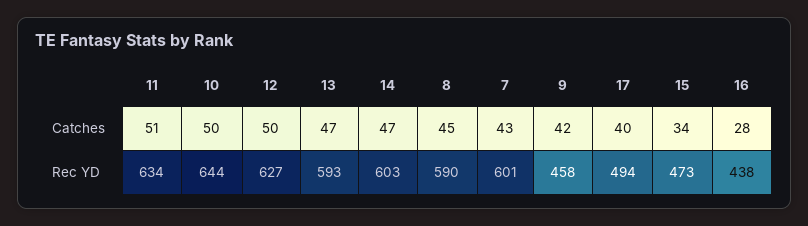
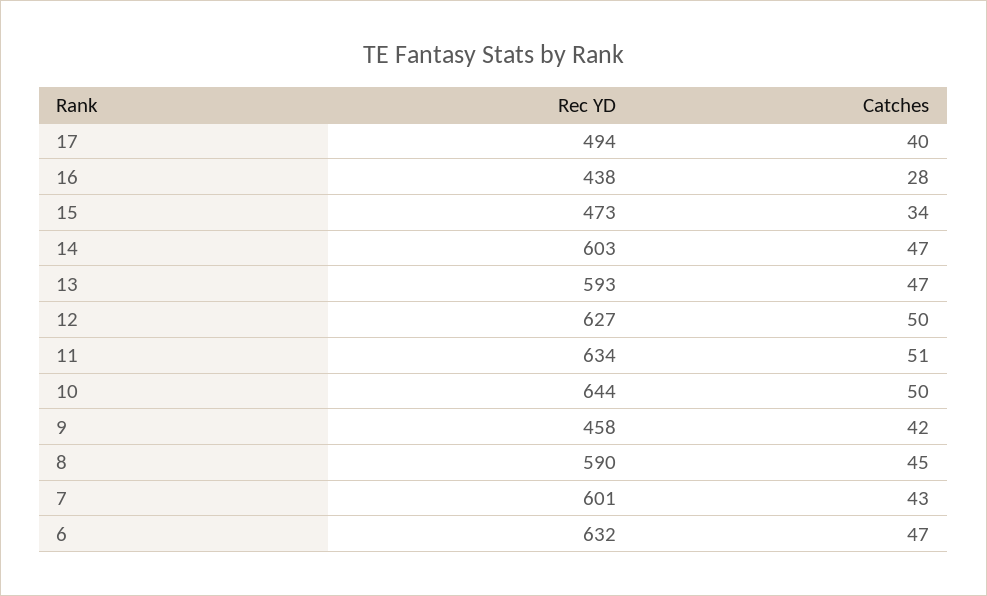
  {
    "11": {
      "Catches": 51,
      "Rec YD": 634
    },
    "10": {
      "Catches": 50,
      "Rec YD": 644
    },
    "12": {
      "Catches": 50,
      "Rec YD": 627
    },
    "13": {
      "Catches": 47,
      "Rec YD": 593
    },
    "14": {
      "Catches": 47,
      "Rec YD": 603
    },
    "8": {
      "Catches": 45,
      "Rec YD": 590
    },
    "7": {
      "Catches": 43,
      "Rec YD": 601
    },
    "9": {
      "Catches": 42,
      "Rec YD": 458
    },
    "17": {
      "Catches": 40,
      "Rec YD": 494
    },
    "15": {
      "Catches": 34,
      "Rec YD": 473
    },
    "16": {
      "Catches": 28,
      "Rec YD": 438
-   }
+   },
+   "6": {
+     "Rec YD": 632,
+     "Catches": 47
+   }
  }

